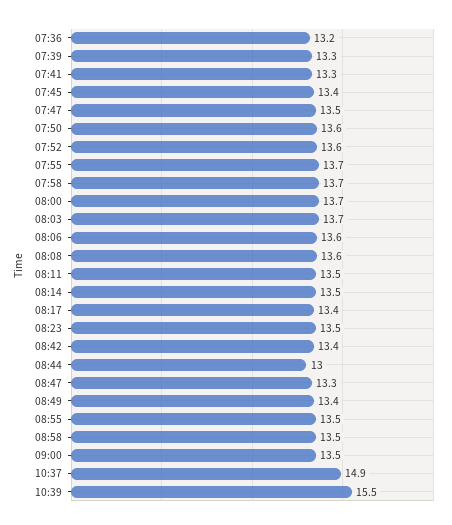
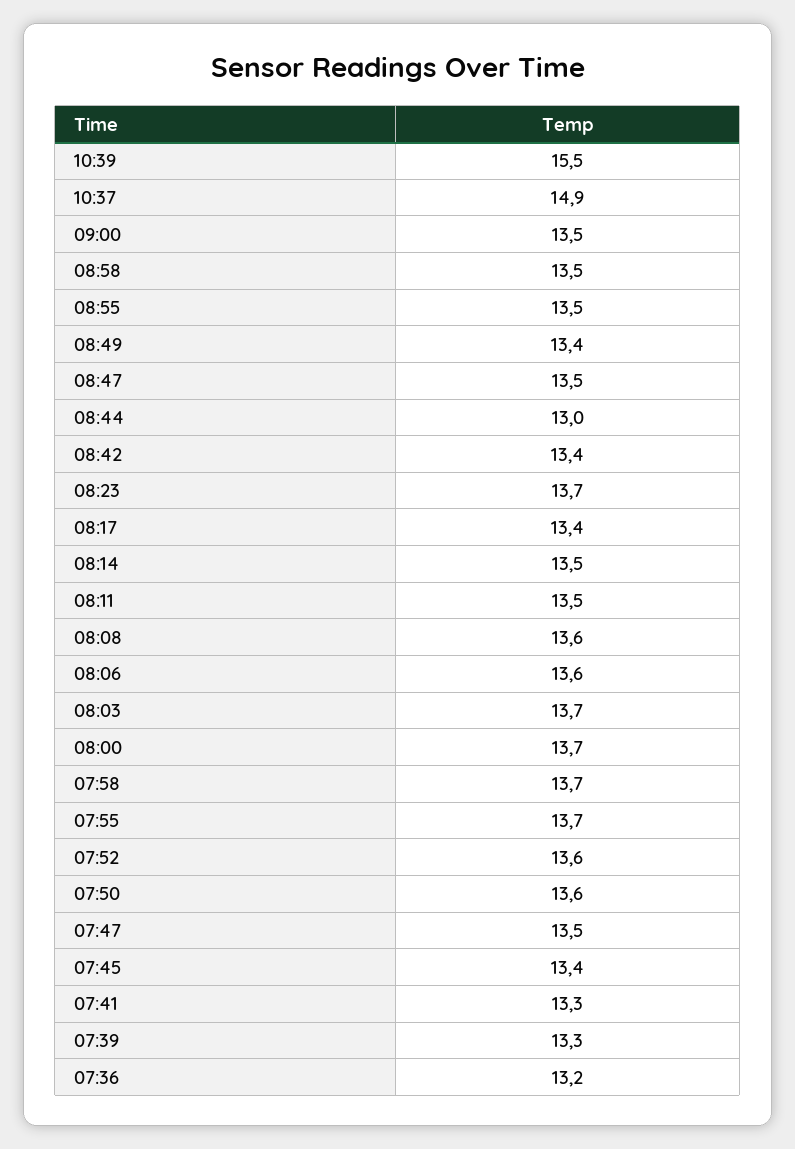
  {
    "07:36": 13.2,
    "07:39": 13.3,
    "07:41": 13.3,
    "07:45": 13.4,
    "07:47": 13.5,
    "07:50": 13.6,
    "07:52": 13.6,
    "07:55": 13.7,
    "07:58": 13.7,
    "08:00": 13.7,
    "08:03": 13.7,
    "08:06": 13.6,
    "08:08": 13.6,
    "08:11": 13.5,
    "08:14": 13.5,
    "08:17": 13.4,
-   "08:23": 13.5,
+   "08:23": 13.7,
    "08:42": 13.4,
    "08:44": 13,
-   "08:47": 13.3,
+   "08:47": 13.5,
    "08:49": 13.4,
    "08:55": 13.5,
    "08:58": 13.5,
    "09:00": 13.5,
    "10:37": 14.9,
    "10:39": 15.5
  }

